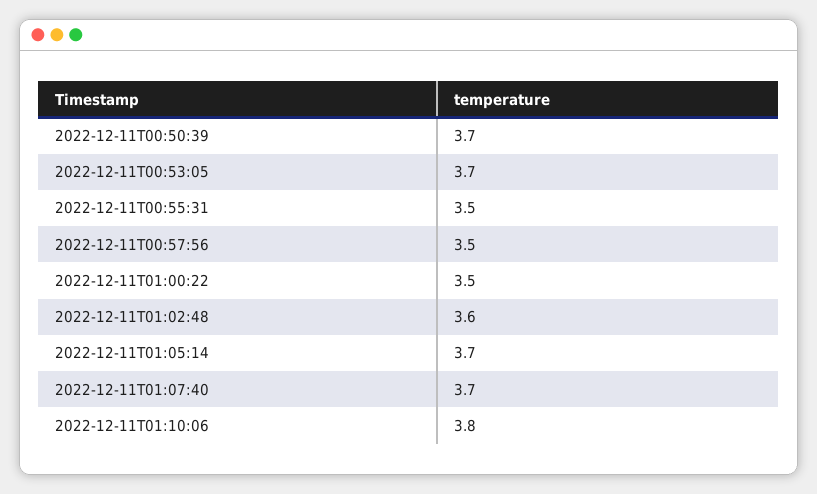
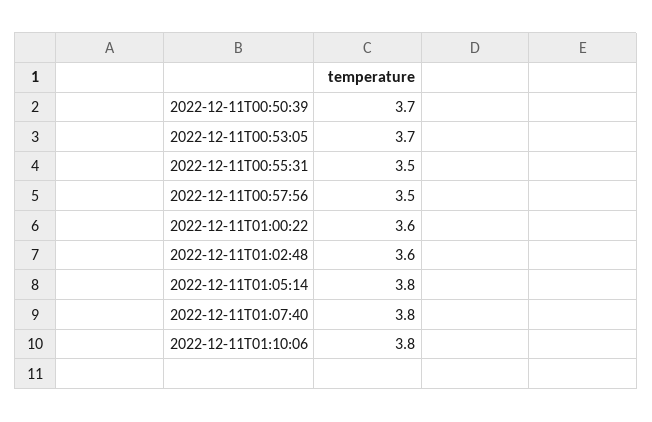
  {
    "2022-12-11T00:50:39": 3.7,
    "2022-12-11T00:53:05": 3.7,
    "2022-12-11T00:55:31": 3.5,
    "2022-12-11T00:57:56": 3.5,
-   "2022-12-11T01:00:22": 3.5,
+   "2022-12-11T01:00:22": 3.6,
    "2022-12-11T01:02:48": 3.6,
-   "2022-12-11T01:05:14": 3.7,
+   "2022-12-11T01:05:14": 3.8,
-   "2022-12-11T01:07:40": 3.7,
+   "2022-12-11T01:07:40": 3.8,
    "2022-12-11T01:10:06": 3.8
  }

